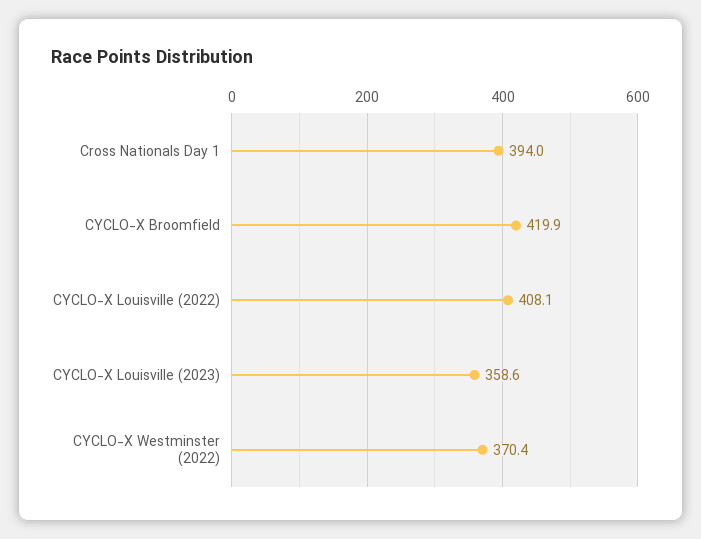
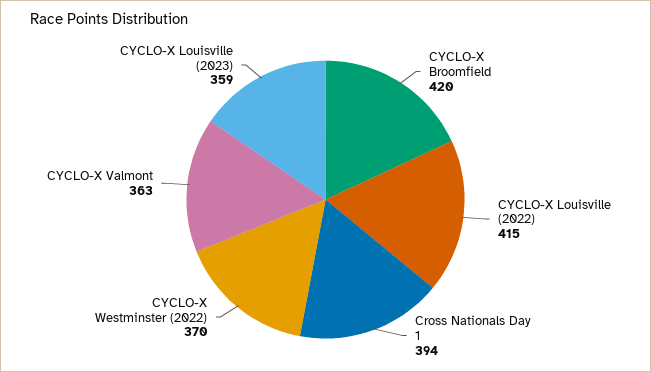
  {
    "Cross Nationals Day 1": 394,
    "CYCLO-X Broomfield": 419.9,
-   "CYCLO-X Louisville (2022)": 408.1,
+   "CYCLO-X Louisville (2022)": 415,
    "CYCLO-X Louisville (2023)": 358.6,
-   "CYCLO-X Westminster (2022)": 370.4
+   "CYCLO-X Westminster (2022)": 370.4,
+   "CYCLO-X Valmont": 363
  }

